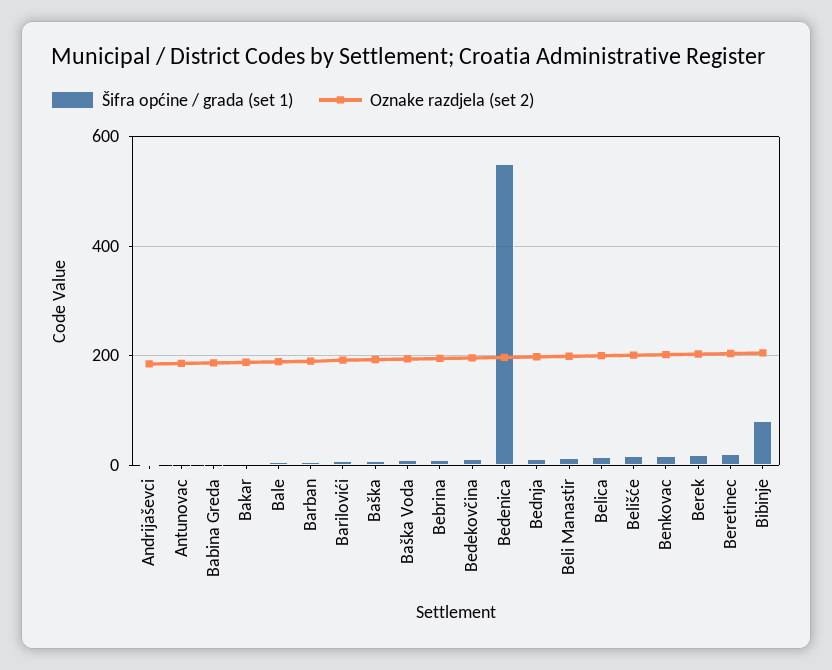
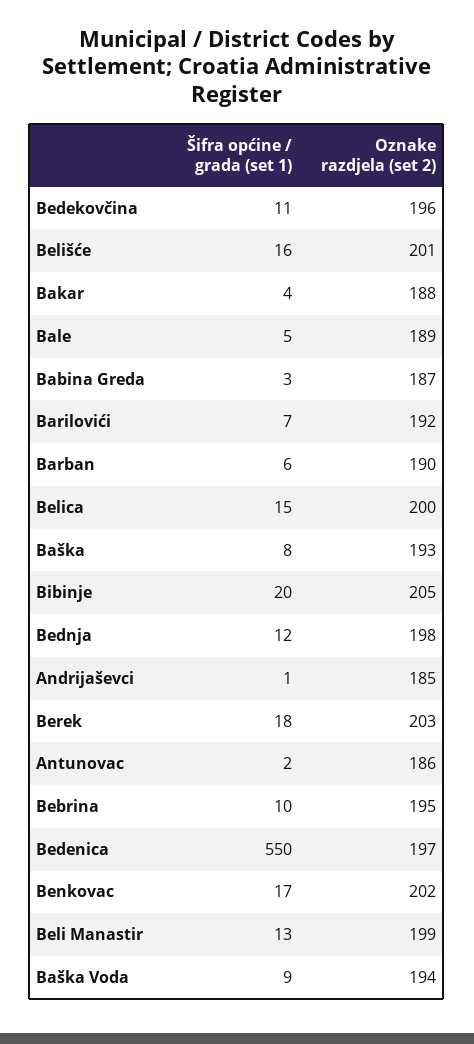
  {
    "Šifra općine / grada (set 1)": {
      "Andrijaševci": 1,
      "Antunovac": 2,
      "Babina Greda": 3,
      "Bakar": 4,
      "Bale": 5,
      "Barban": 6,
      "Barilovići": 7,
      "Baška": 8,
      "Baška Voda": 9,
      "Bebrina": 10,
      "Bedekovčina": 11,
      "Bedenica": 550,
      "Bednja": 12,
      "Beli Manastir": 13,
      "Belica": 15,
      "Belišće": 16,
      "Benkovac": 17,
      "Berek": 18,
-     "Beretinec": 20,
-     "Bibinje": 80
+     "Bibinje": 20
    },
    "Oznake razdjela (set 2)": {
      "Andrijaševci": 185,
      "Antunovac": 186,
      "Babina Greda": 187,
      "Bakar": 188,
      "Bale": 189,
      "Barban": 190,
      "Barilovići": 192,
      "Baška": 193,
      "Baška Voda": 194,
      "Bebrina": 195,
      "Bedekovčina": 196,
      "Bedenica": 197,
      "Bednja": 198,
      "Beli Manastir": 199,
      "Belica": 200,
      "Belišće": 201,
      "Benkovac": 202,
      "Berek": 203,
-     "Beretinec": 200,
      "Bibinje": 205
    }
  }

